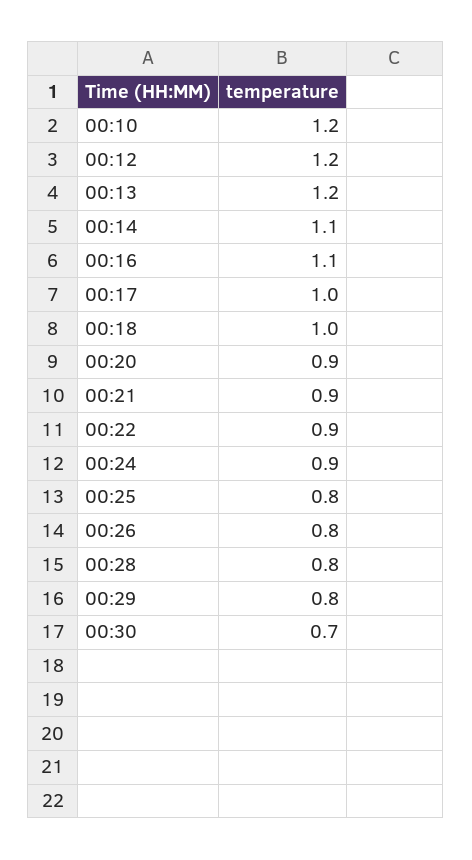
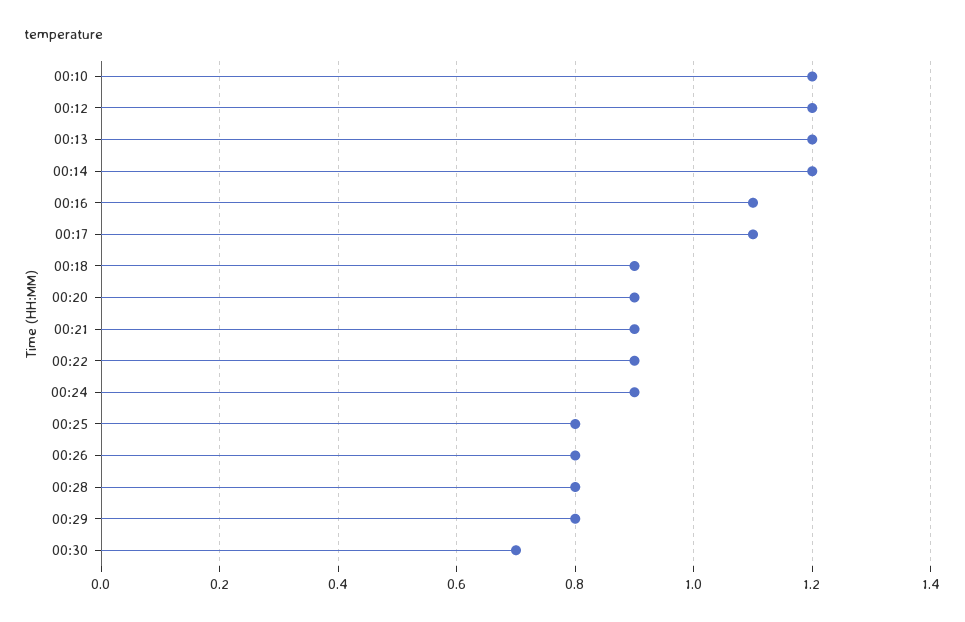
  {
    "00:10": 1.2,
    "00:12": 1.2,
    "00:13": 1.2,
-   "00:14": 1.1,
+   "00:14": 1.2,
    "00:16": 1.1,
-   "00:17": 1,
+   "00:17": 1.1,
-   "00:18": 1,
+   "00:18": 0.9,
    "00:20": 0.9,
    "00:21": 0.9,
    "00:22": 0.9,
    "00:24": 0.9,
    "00:25": 0.8,
    "00:26": 0.8,
    "00:28": 0.8,
    "00:29": 0.8,
    "00:30": 0.7
  }

